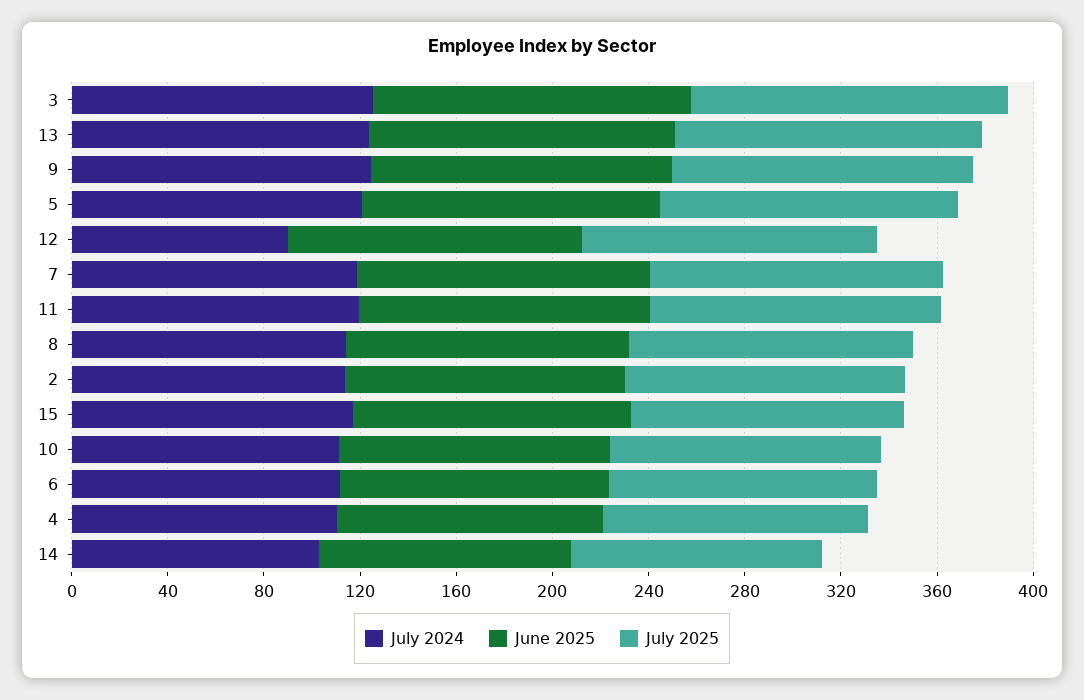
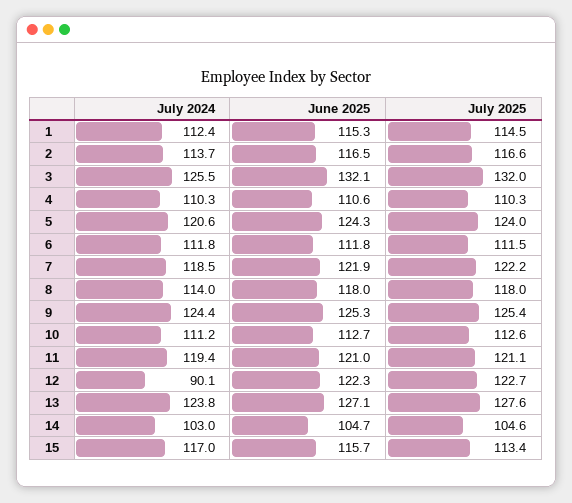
  {
    "July 2024": {
      "3": 125.5,
      "13": 123.8,
      "9": 124.4,
      "5": 120.6,
      "12": 90.1,
      "7": 118.5,
      "11": 119.4,
      "8": 114,
      "2": 113.7,
      "15": 117,
      "10": 111.2,
      "6": 111.8,
      "4": 110.3,
-     "14": 103
+     "14": 103,
+     "1": 112.4
    },
    "June 2025": {
      "3": 132.1,
      "13": 127.1,
      "9": 125.3,
      "5": 124.3,
      "12": 122.3,
      "7": 121.9,
      "11": 121,
      "8": 118,
      "2": 116.5,
      "15": 115.7,
      "10": 112.7,
      "6": 111.8,
      "4": 110.6,
-     "14": 104.7
+     "14": 104.7,
+     "1": 115.3
    },
    "July 2025": {
      "3": 132,
      "13": 127.6,
      "9": 125.4,
      "5": 124,
      "12": 122.7,
      "7": 122.2,
      "11": 121.1,
      "8": 118,
      "2": 116.6,
      "15": 113.4,
      "10": 112.6,
      "6": 111.5,
      "4": 110.3,
-     "14": 104.6
+     "14": 104.6,
+     "1": 114.5
    }
  }

